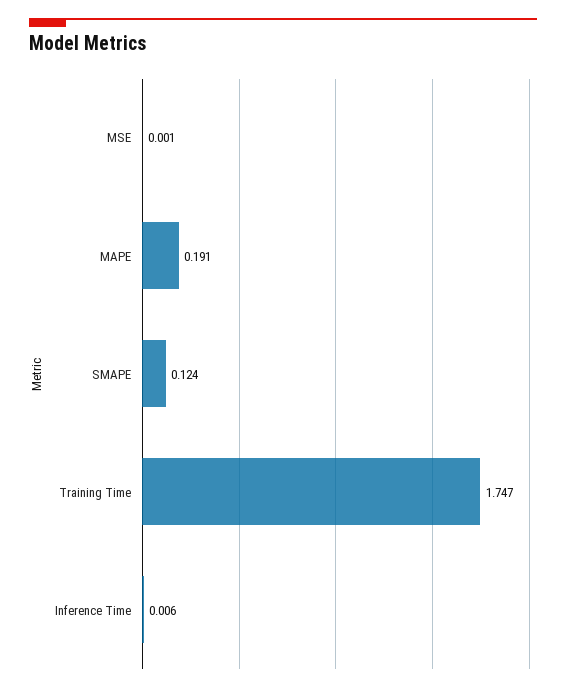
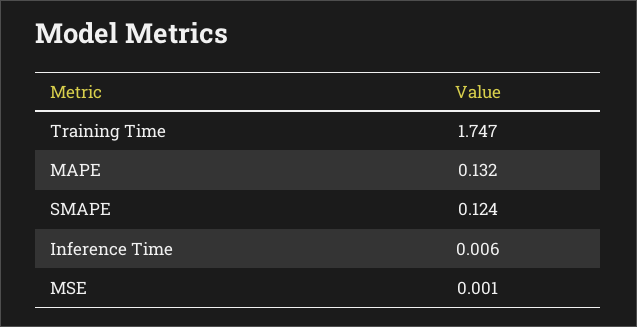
  {
    "MSE": 0.001,
-   "MAPE": 0.191,
+   "MAPE": 0.132,
    "SMAPE": 0.124,
    "Training Time": 1.747,
    "Inference Time": 0.006
  }

